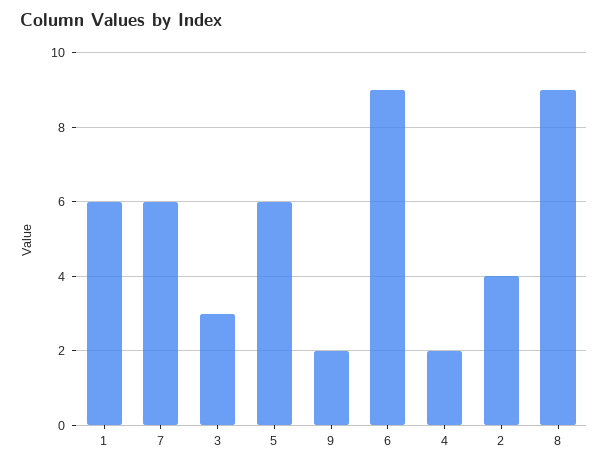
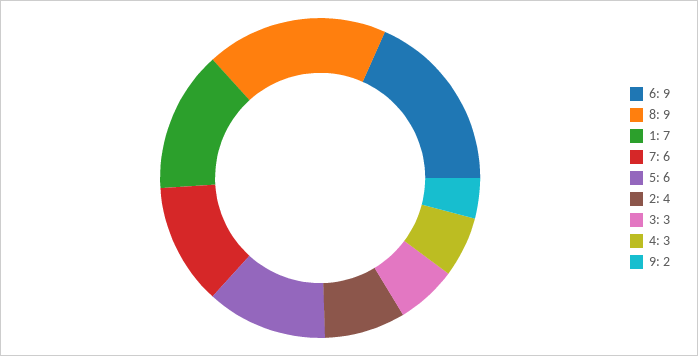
  {
-   "1": 6,
+   "1": 7,
    "7": 6,
    "3": 3,
    "5": 6,
    "9": 2,
    "6": 9,
-   "4": 2,
+   "4": 3,
    "2": 4,
    "8": 9
  }

